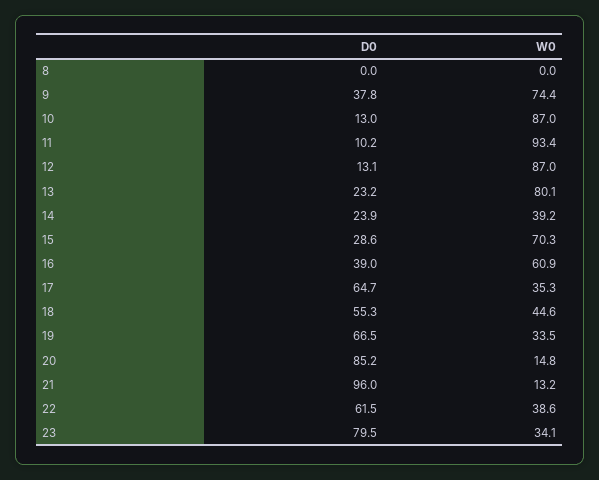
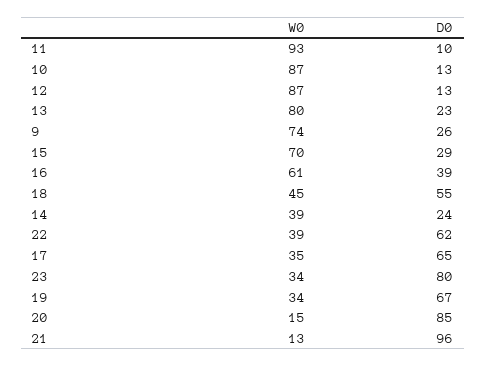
  {
    "D0": {
-     "8": 0,
-     "9": 37.8,
+     "9": 26,
      "10": 13,
      "11": 10.2,
      "12": 13.1,
      "13": 23.2,
      "14": 23.9,
      "15": 28.6,
      "16": 39,
      "17": 64.7,
      "18": 55.3,
      "19": 66.5,
      "20": 85.2,
      "21": 96,
      "22": 61.5,
      "23": 79.5
    },
    "W0": {
-     "8": 0,
      "9": 74.4,
      "10": 87,
      "11": 93.4,
      "12": 87,
      "13": 80.1,
      "14": 39.2,
      "15": 70.3,
      "16": 60.9,
      "17": 35.3,
      "18": 44.6,
      "19": 33.5,
      "20": 14.8,
      "21": 13.2,
      "22": 38.6,
      "23": 34.1
    }
  }

